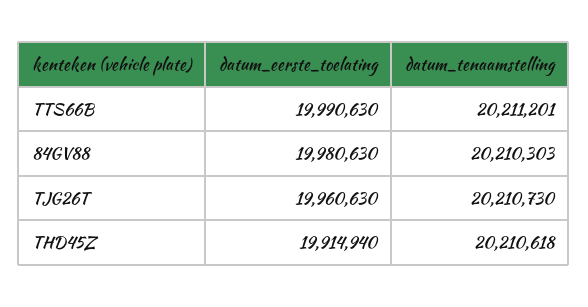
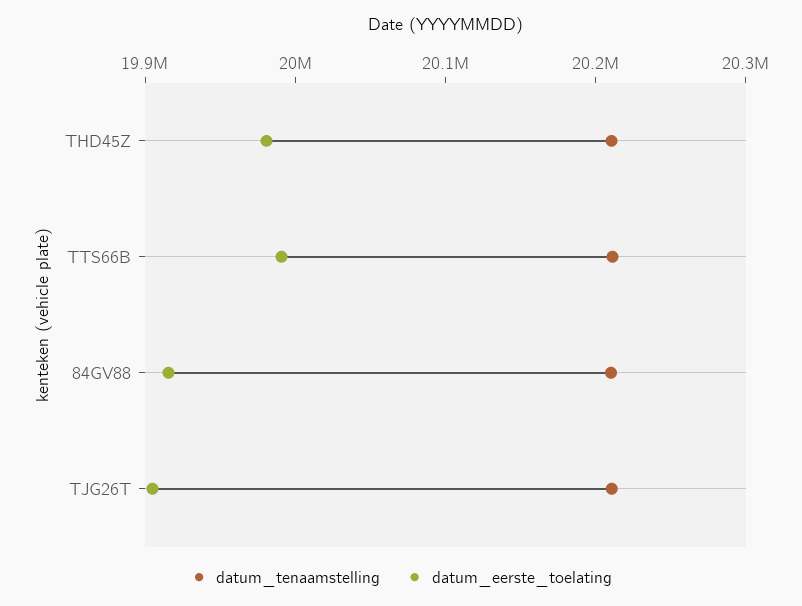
  {
    "datum_eerste_toelating": {
      "TTS66B": 19990630,
-     "84GV88": 19980630,
+     "84GV88": 19920000,
-     "TJG26T": 19960630,
+     "TJG26T": 19900000,
-     "THD45Z": 19914940
+     "THD45Z": 19980000
    },
    "datum_tenaamstelling": {
      "TTS66B": 20211201,
      "84GV88": 20210303,
      "TJG26T": 20210730,
      "THD45Z": 20210618
    }
  }

